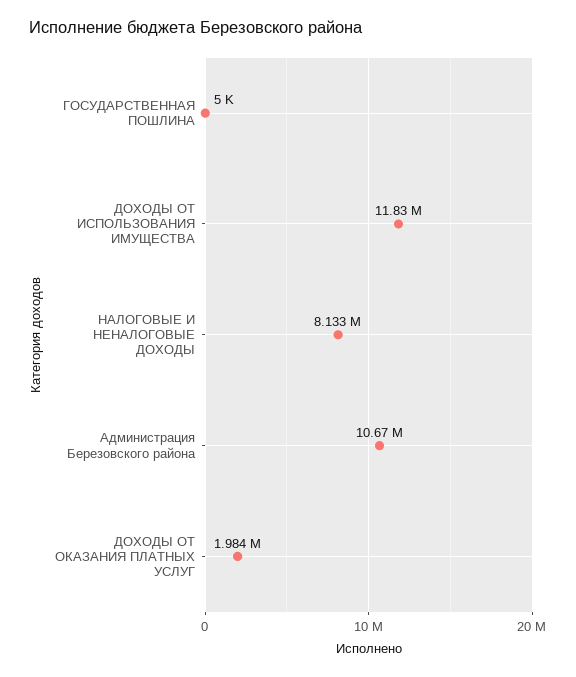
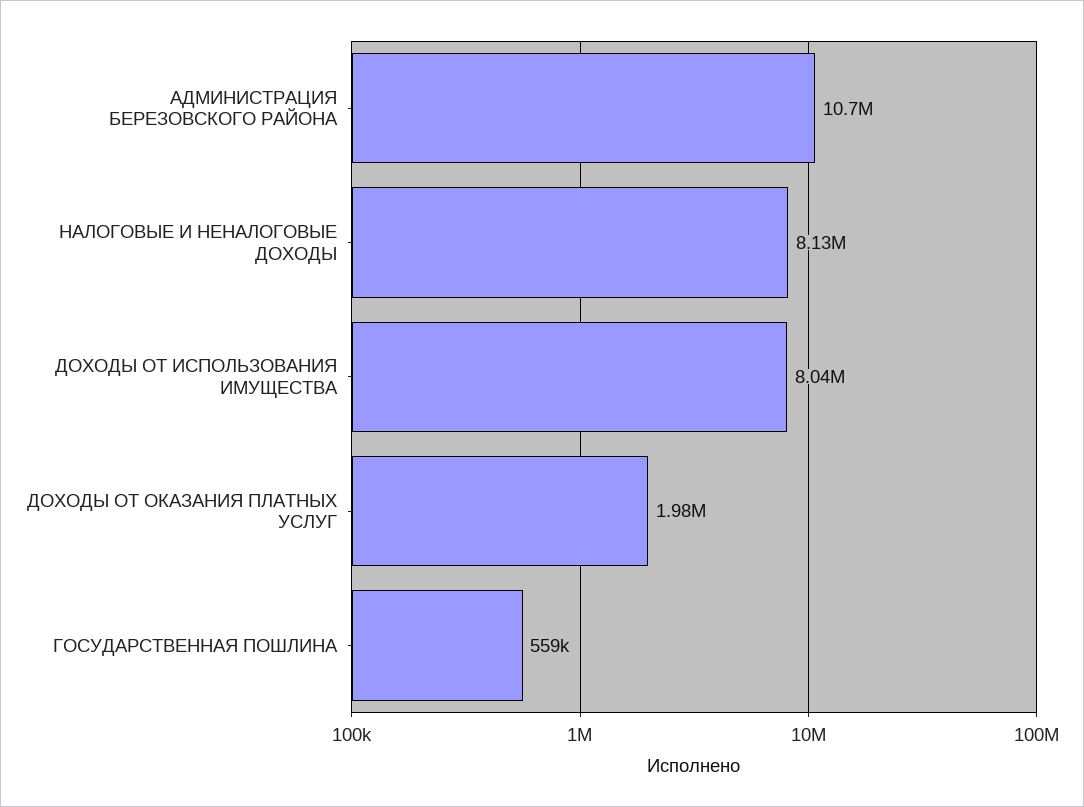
  {
-   "ГОСУДАРСТВЕННАЯ ПОШЛИНА": 5000,
+   "ГОСУДАРСТВЕННАЯ ПОШЛИНА": 559000,
-   "ДОХОДЫ ОТ ИСПОЛЬЗОВАНИЯ ИМУЩЕСТВА": 11830000,
+   "ДОХОДЫ ОТ ИСПОЛЬЗОВАНИЯ ИМУЩЕСТВА": 8040000,
    "НАЛОГОВЫЕ И НЕНАЛОГОВЫЕ ДОХОДЫ": 8133000,
    "Администрация Березовского района": 10670000,
    "ДОХОДЫ ОТ ОКАЗАНИЯ ПЛАТНЫХ УСЛУГ": 1984000
  }

